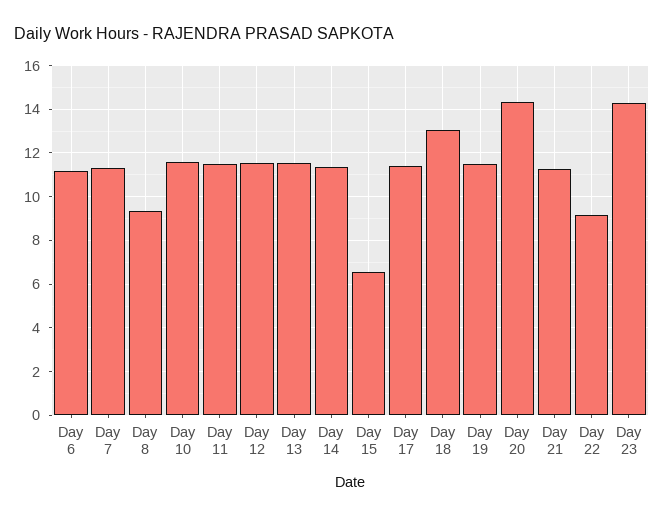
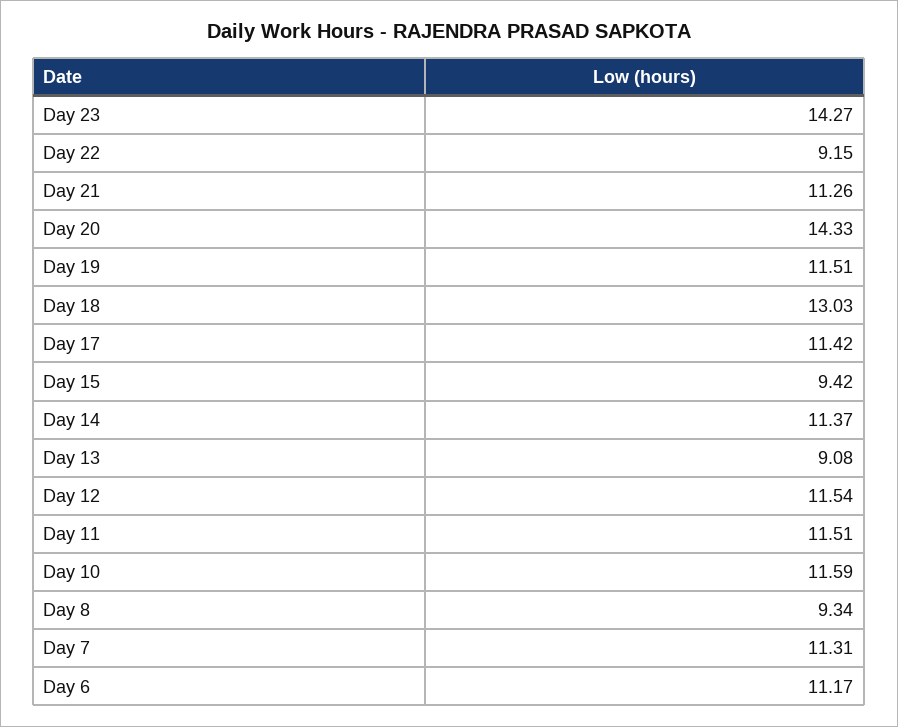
  {
    "Day 6": 11.17,
    "Day 7": 11.31,
    "Day 8": 9.34,
    "Day 10": 11.59,
    "Day 11": 11.51,
    "Day 12": 11.54,
-   "Day 13": 11.5,
+   "Day 13": 9.08,
    "Day 14": 11.37,
-   "Day 15": 6.5,
+   "Day 15": 9.42,
    "Day 17": 11.42,
    "Day 18": 13.03,
    "Day 19": 11.51,
    "Day 20": 14.33,
    "Day 21": 11.26,
    "Day 22": 9.15,
    "Day 23": 14.27
  }

